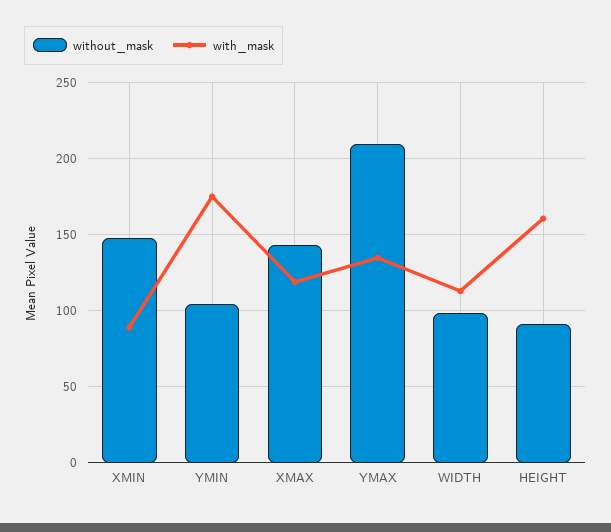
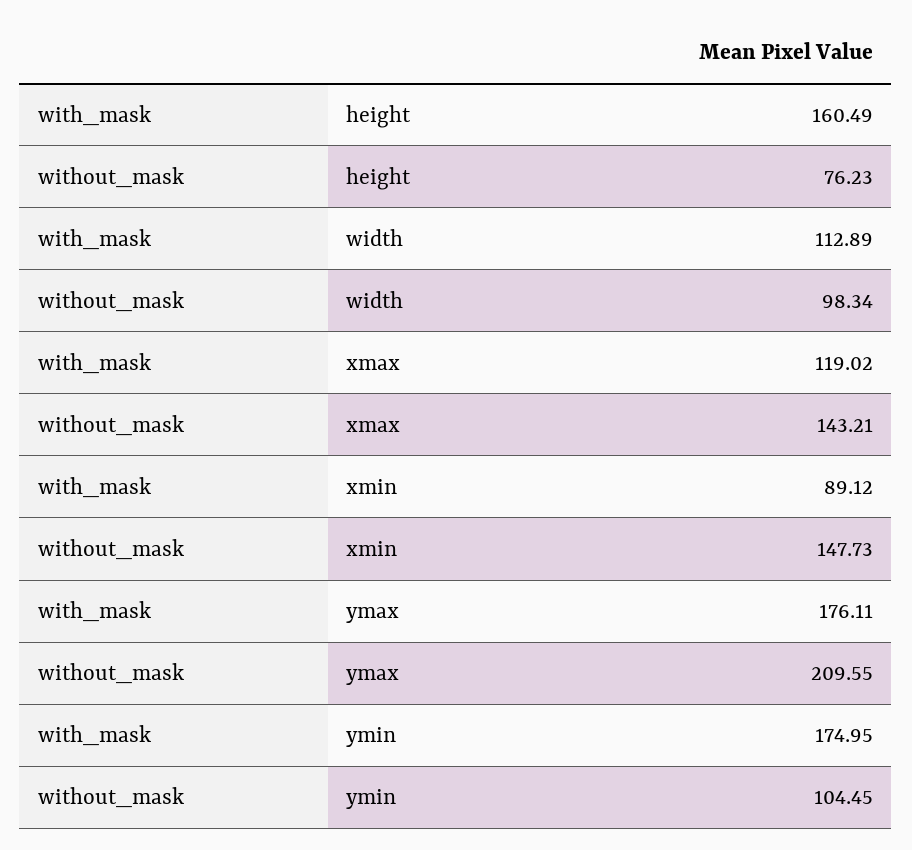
  {
    "without_mask": {
      "XMIN": 147.73,
      "YMIN": 104.45,
      "XMAX": 143.21,
      "YMAX": 209.55,
      "WIDTH": 98.34,
-     "HEIGHT": 90
+     "HEIGHT": 76.23
    },
    "with_mask": {
      "XMIN": 89.12,
      "YMIN": 174.95,
      "XMAX": 119.02,
-     "YMAX": 135,
+     "YMAX": 176.11,
      "WIDTH": 112.89,
      "HEIGHT": 160.49
    }
  }

